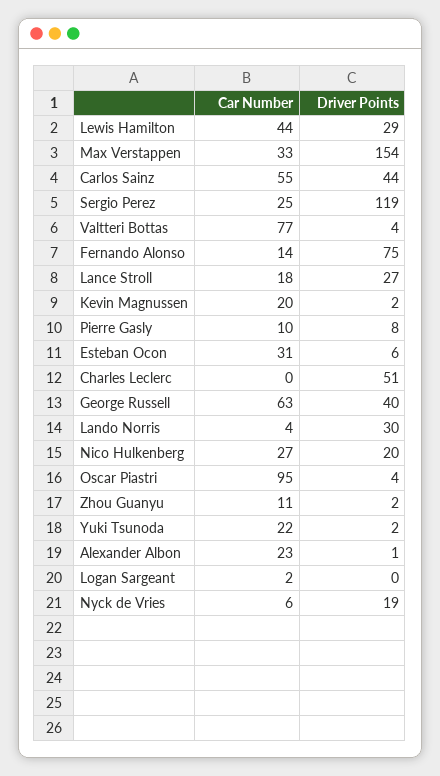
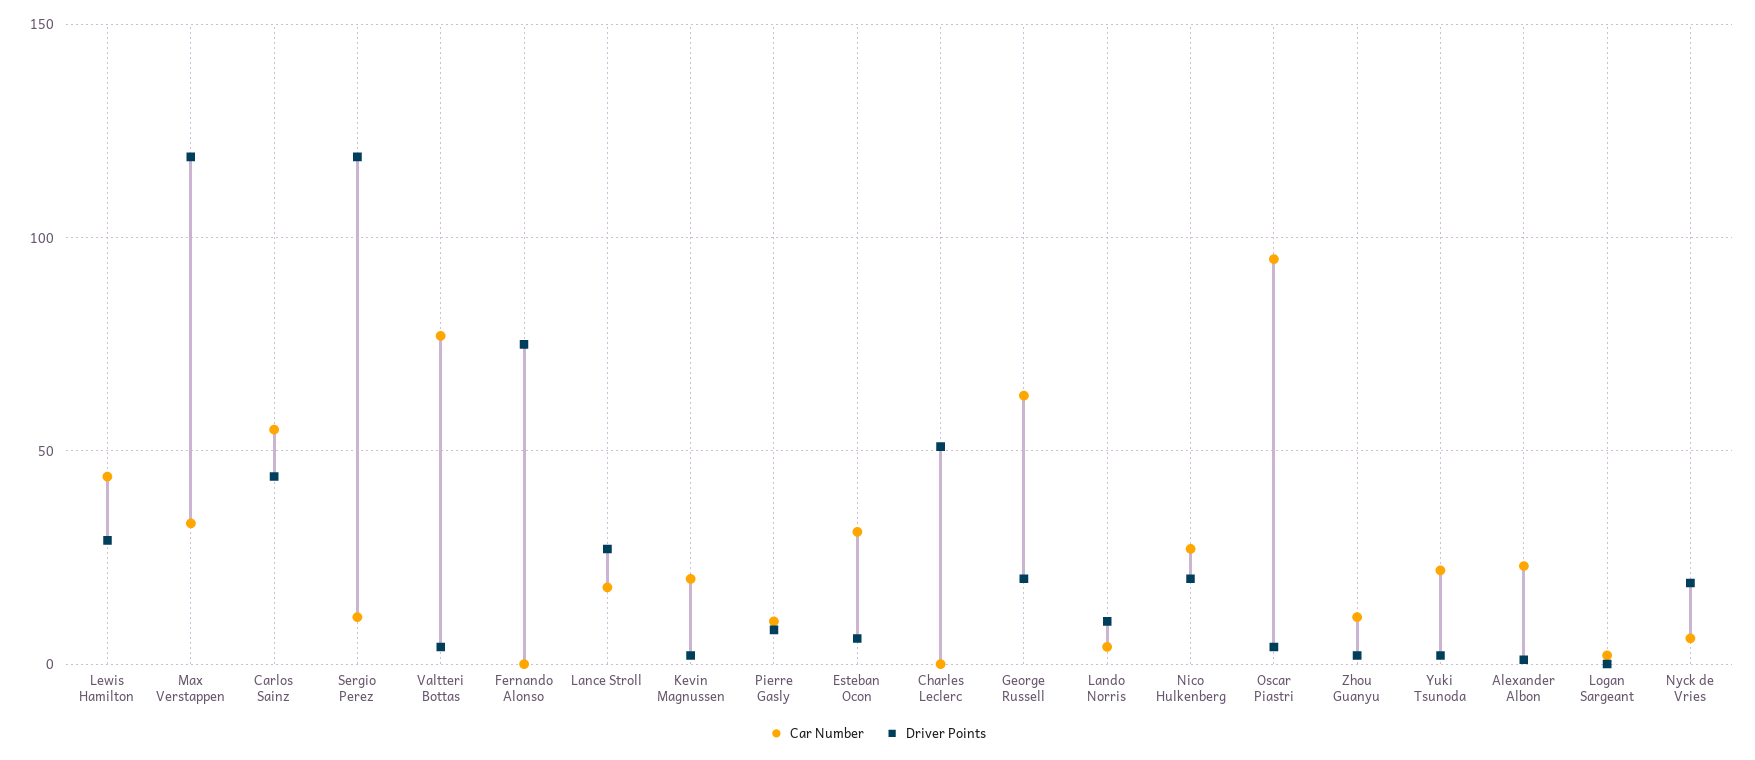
  {
    "Car Number": {
      "Lewis Hamilton": 44,
      "Max Verstappen": 33,
      "Carlos Sainz": 55,
-     "Sergio Perez": 25,
+     "Sergio Perez": 10,
      "Valtteri Bottas": 77,
-     "Fernando Alonso": 14,
+     "Fernando Alonso": 0,
      "Lance Stroll": 18,
      "Kevin Magnussen": 20,
      "Pierre Gasly": 10,
      "Esteban Ocon": 31,
      "Charles Leclerc": 0,
      "George Russell": 63,
      "Lando Norris": 4,
      "Nico Hulkenberg": 27,
      "Oscar Piastri": 95,
      "Zhou Guanyu": 11,
      "Yuki Tsunoda": 22,
      "Alexander Albon": 23,
      "Logan Sargeant": 2,
      "Nyck de Vries": 6
    },
    "Driver Points": {
      "Lewis Hamilton": 29,
-     "Max Verstappen": 154,
+     "Max Verstappen": 120,
      "Carlos Sainz": 44,
      "Sergio Perez": 119,
      "Valtteri Bottas": 4,
      "Fernando Alonso": 75,
      "Lance Stroll": 27,
      "Kevin Magnussen": 2,
      "Pierre Gasly": 8,
      "Esteban Ocon": 6,
      "Charles Leclerc": 51,
-     "George Russell": 40,
+     "George Russell": 20,
-     "Lando Norris": 30,
+     "Lando Norris": 10,
      "Nico Hulkenberg": 20,
      "Oscar Piastri": 4,
      "Zhou Guanyu": 2,
      "Yuki Tsunoda": 2,
      "Alexander Albon": 1,
      "Logan Sargeant": 0,
      "Nyck de Vries": 19
    }
  }

